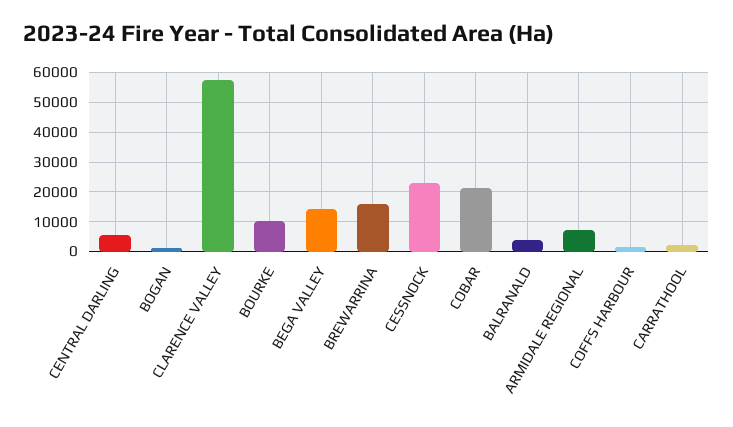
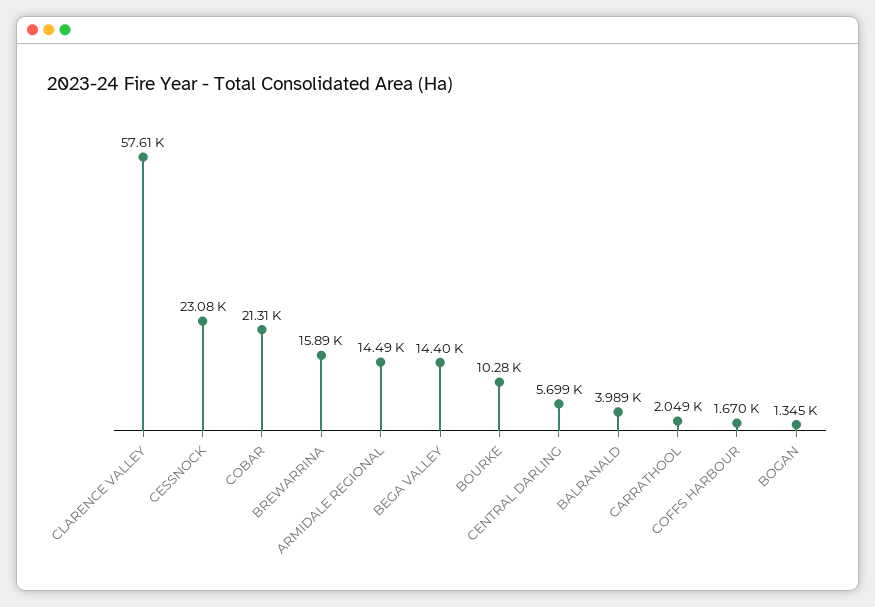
  {
    "CENTRAL DARLING": 5699,
    "BOGAN": 1345,
    "CLARENCE VALLEY": 57610,
    "BOURKE": 10280,
    "BEGA VALLEY": 14400,
    "BREWARRINA": 15890,
    "CESSNOCK": 23080,
    "COBAR": 21310,
    "BALRANALD": 3989,
-   "ARMIDALE REGIONAL": 7500,
+   "ARMIDALE REGIONAL": 14490,
    "COFFS HARBOUR": 1670,
    "CARRATHOOL": 2049
  }

